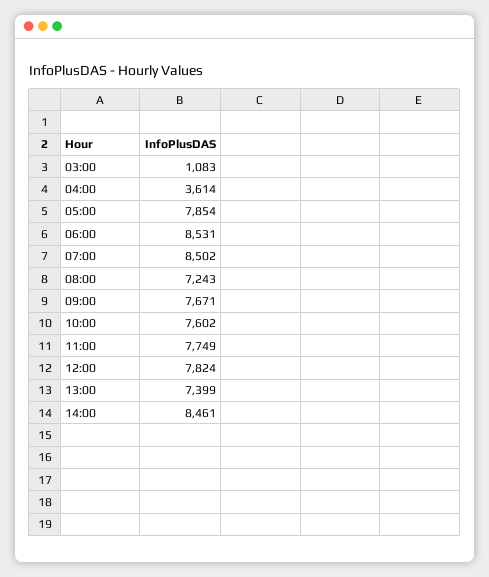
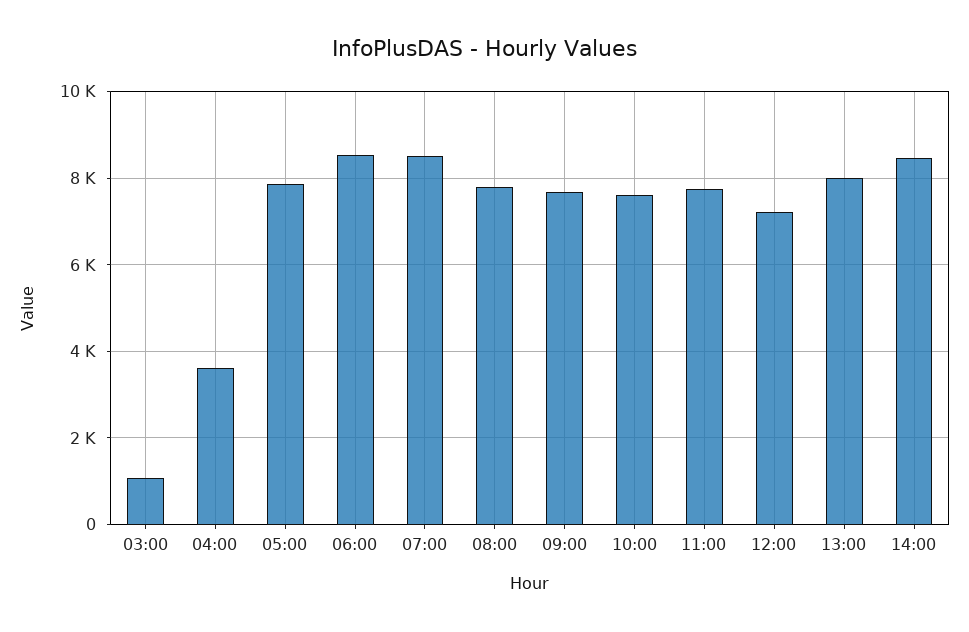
  {
    "03:00": 1083,
    "04:00": 3614,
    "05:00": 7854,
    "06:00": 8531,
    "07:00": 8502,
-   "08:00": 7243,
+   "08:00": 7800,
    "09:00": 7671,
    "10:00": 7602,
    "11:00": 7749,
-   "12:00": 7824,
+   "12:00": 7200,
-   "13:00": 7399,
+   "13:00": 8000,
    "14:00": 8461
  }

